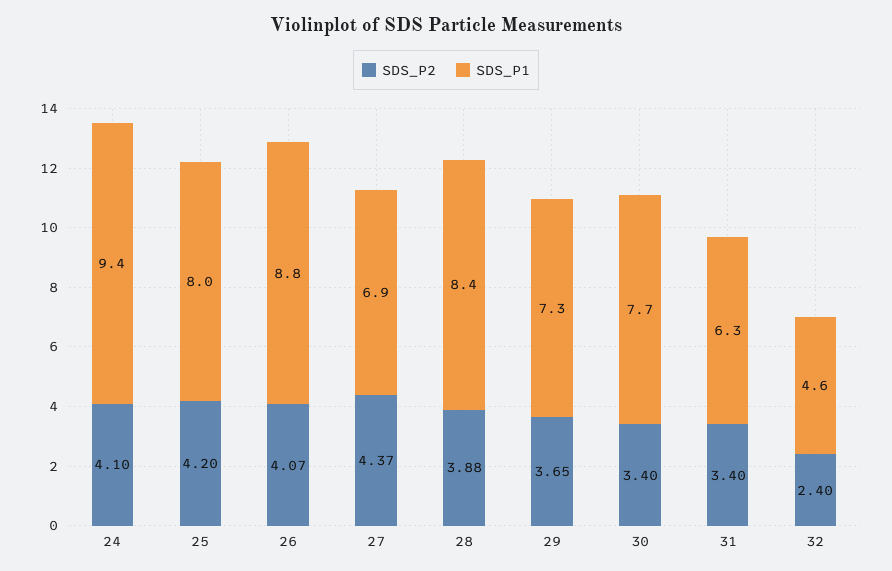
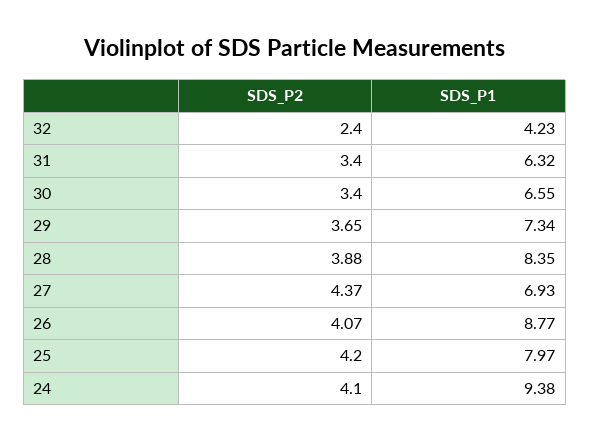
  {
    "SDS_P2": {
      "24": 4.1,
      "25": 4.2,
      "26": 4.07,
      "27": 4.37,
      "28": 3.88,
      "29": 3.65,
      "30": 3.4,
      "31": 3.4,
      "32": 2.4
    },
    "SDS_P1": {
      "24": 9.38,
      "25": 7.97,
      "26": 8.77,
      "27": 6.93,
      "28": 8.35,
      "29": 7.34,
-     "30": 7.7,
+     "30": 6.55,
      "31": 6.32,
-     "32": 4.6
+     "32": 4.23
    }
  }

